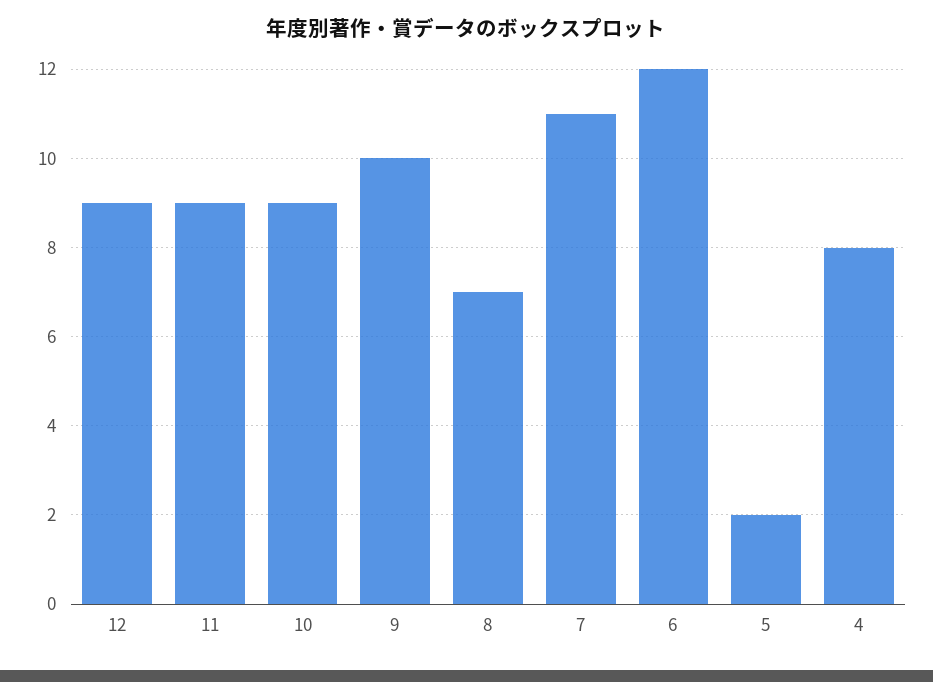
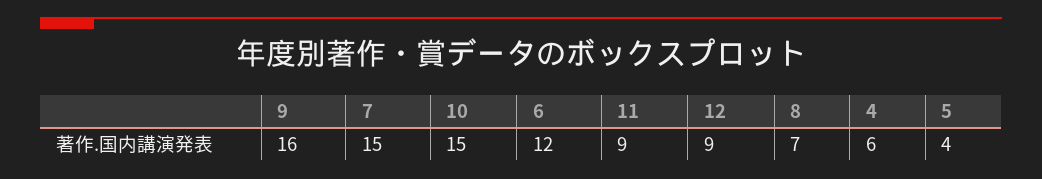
  {
    "12": 9,
    "11": 9,
-   "10": 9,
+   "10": 15,
-   "9": 10,
+   "9": 16,
    "8": 7,
-   "7": 11,
+   "7": 15,
    "6": 12,
-   "5": 2,
+   "5": 4,
-   "4": 8
+   "4": 6
  }

